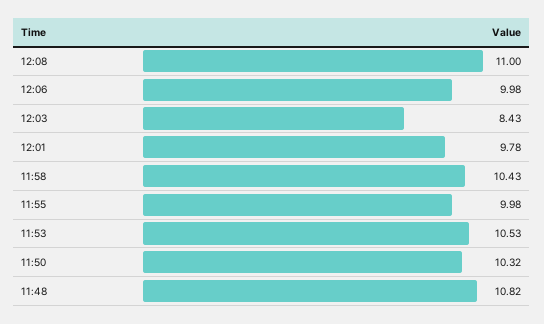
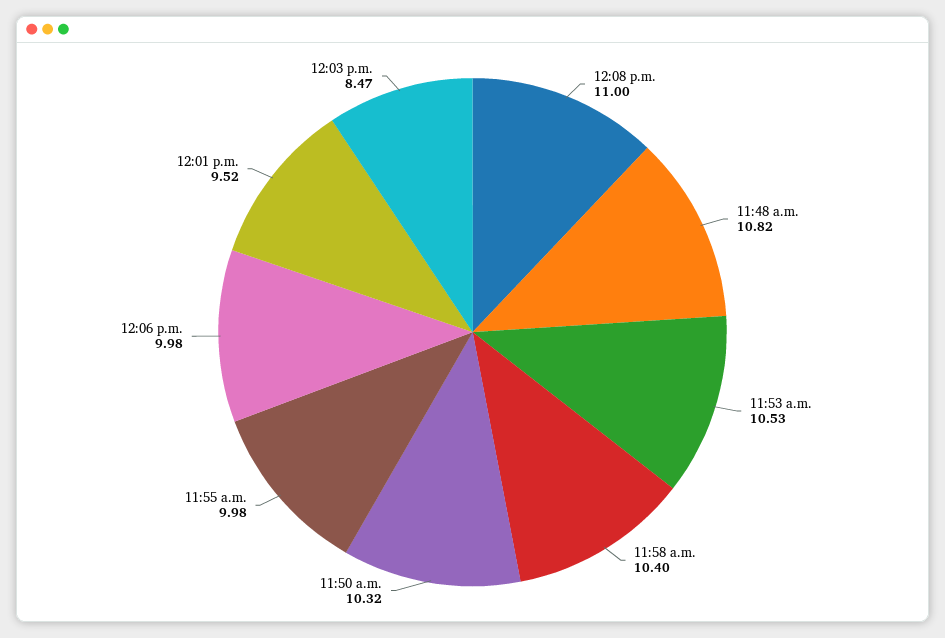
  {
    "12:08": 11,
    "12:06": 9.98,
-   "12:03": 8.43,
+   "12:03": 8.47,
-   "12:01": 9.78,
+   "12:01": 9.52,
-   "11:58": 10.43,
+   "11:58": 10.4,
    "11:55": 9.98,
    "11:53": 10.53,
    "11:50": 10.32,
    "11:48": 10.82
  }

